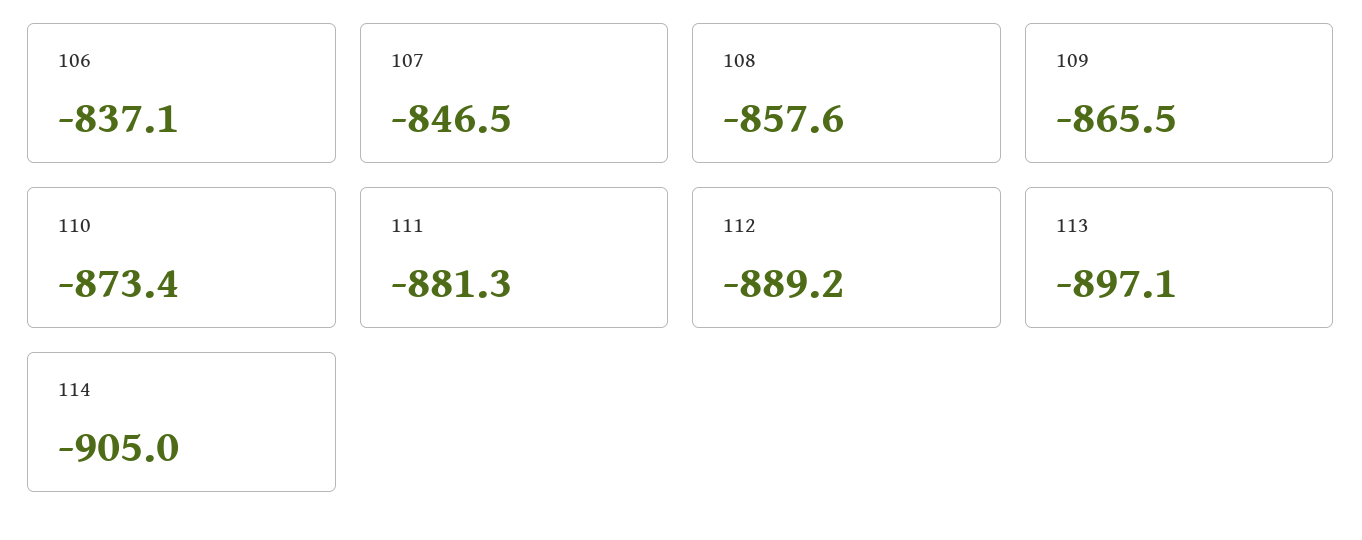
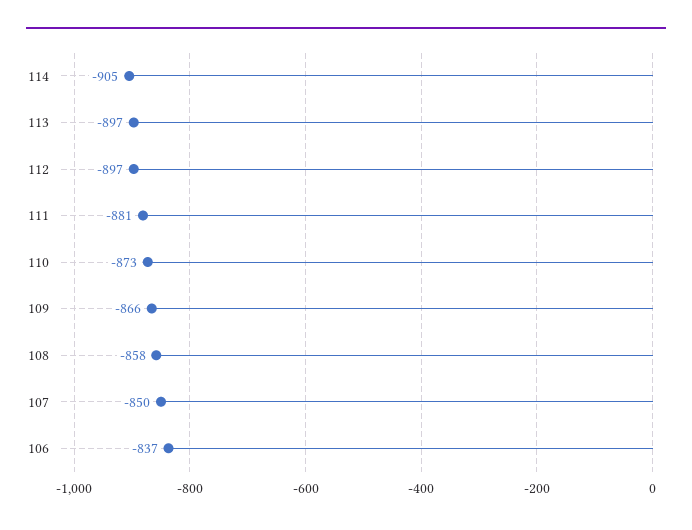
  {
    "106": -837.1,
-   "107": -846.5,
+   "107": -850,
    "108": -857.6,
    "109": -865.5,
    "110": -873.4,
    "111": -881.3,
-   "112": -889.2,
+   "112": -897,
    "113": -897.1,
    "114": -905
  }

